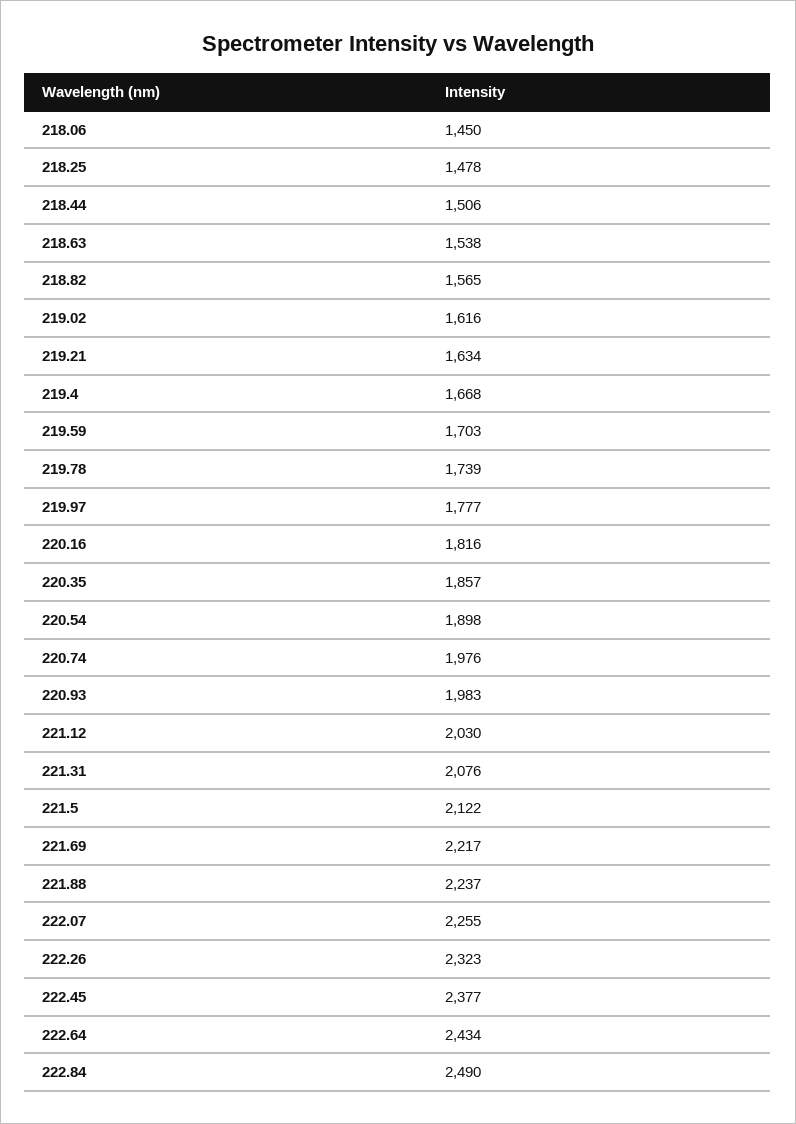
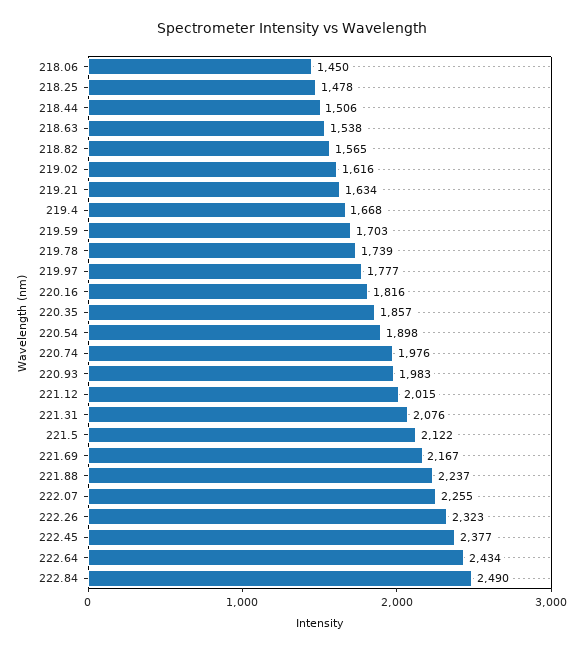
  {
    "218.06": 1450,
    "218.25": 1478,
    "218.44": 1506,
    "218.63": 1538,
    "218.82": 1565,
    "219.02": 1616,
    "219.21": 1634,
    "219.4": 1668,
    "219.59": 1703,
    "219.78": 1739,
    "219.97": 1777,
    "220.16": 1816,
    "220.35": 1857,
    "220.54": 1898,
    "220.74": 1976,
    "220.93": 1983,
-   "221.12": 2030,
+   "221.12": 2015,
    "221.31": 2076,
    "221.5": 2122,
-   "221.69": 2217,
+   "221.69": 2167,
    "221.88": 2237,
    "222.07": 2255,
    "222.26": 2323,
    "222.45": 2377,
    "222.64": 2434,
    "222.84": 2490
  }

